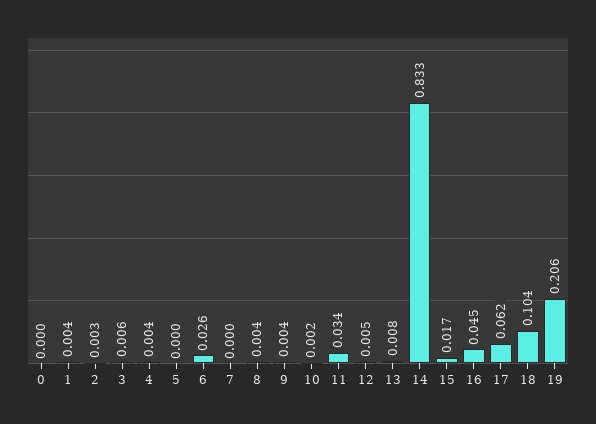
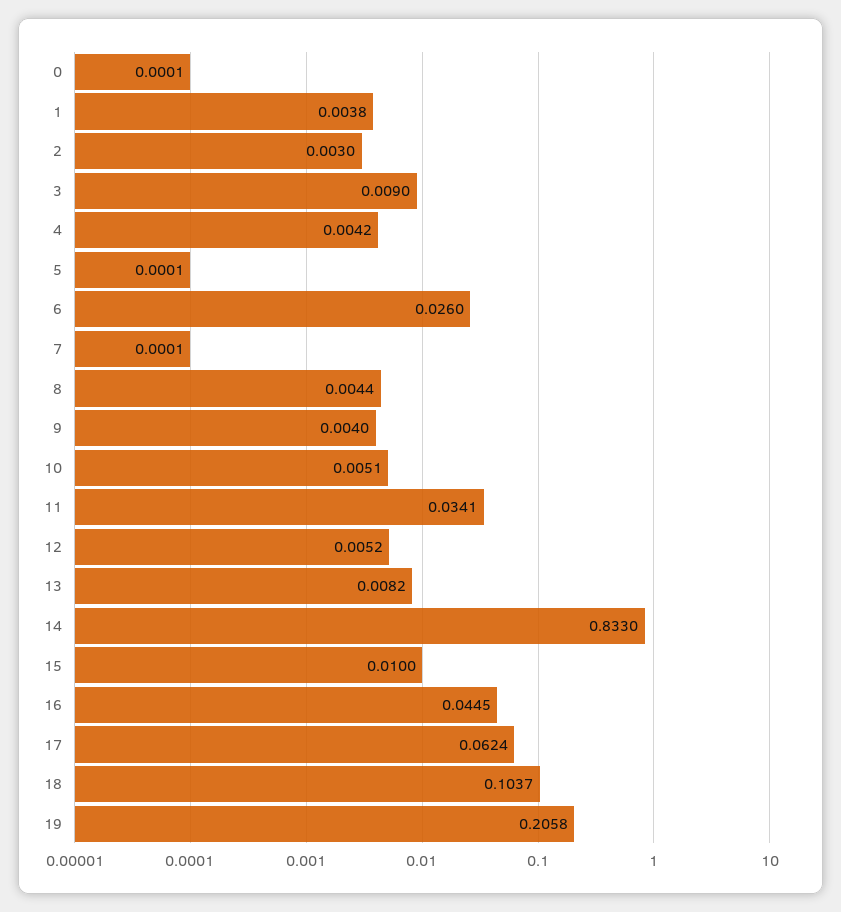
  {
    "0": 0.0001,
    "1": 0.0038,
    "2": 0.003,
-   "3": 0.006,
+   "3": 0.009,
    "4": 0.0042,
    "5": 0.0001,
    "6": 0.026,
    "7": 0.0001,
    "8": 0.0044,
    "9": 0.004,
-   "10": 0.002,
+   "10": 0.0051,
    "11": 0.0341,
    "12": 0.0052,
    "13": 0.0082,
    "14": 0.833,
-   "15": 0.017,
+   "15": 0.01,
    "16": 0.0445,
    "17": 0.0624,
    "18": 0.1037,
    "19": 0.2058
  }

